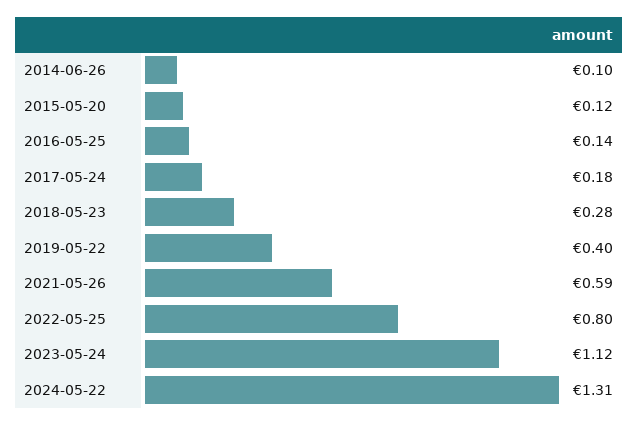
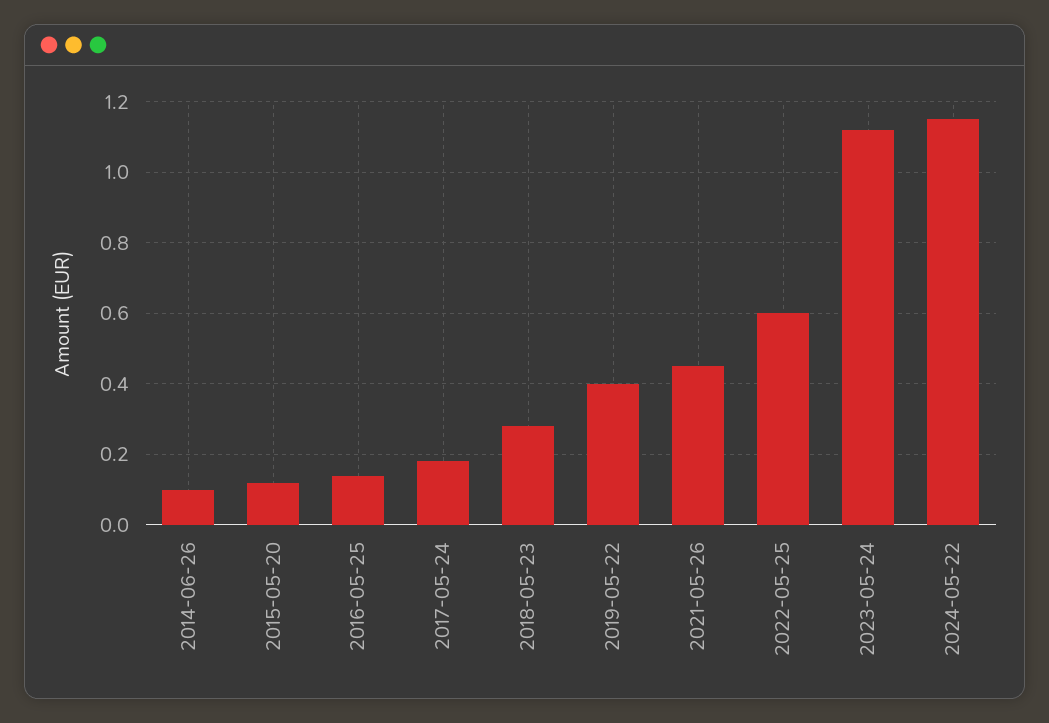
  {
    "2014-06-26": 0.1,
    "2015-05-20": 0.12,
    "2016-05-25": 0.14,
    "2017-05-24": 0.18,
    "2018-05-23": 0.28,
    "2019-05-22": 0.4,
-   "2021-05-26": 0.59,
+   "2021-05-26": 0.45,
-   "2022-05-25": 0.8,
+   "2022-05-25": 0.6,
    "2023-05-24": 1.12,
-   "2024-05-22": 1.31
+   "2024-05-22": 1.15
  }

